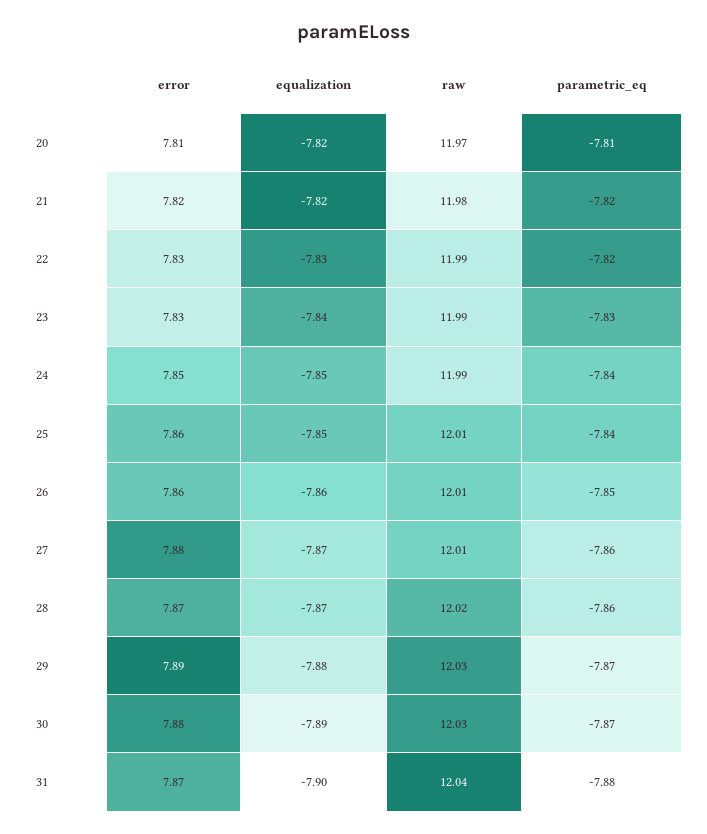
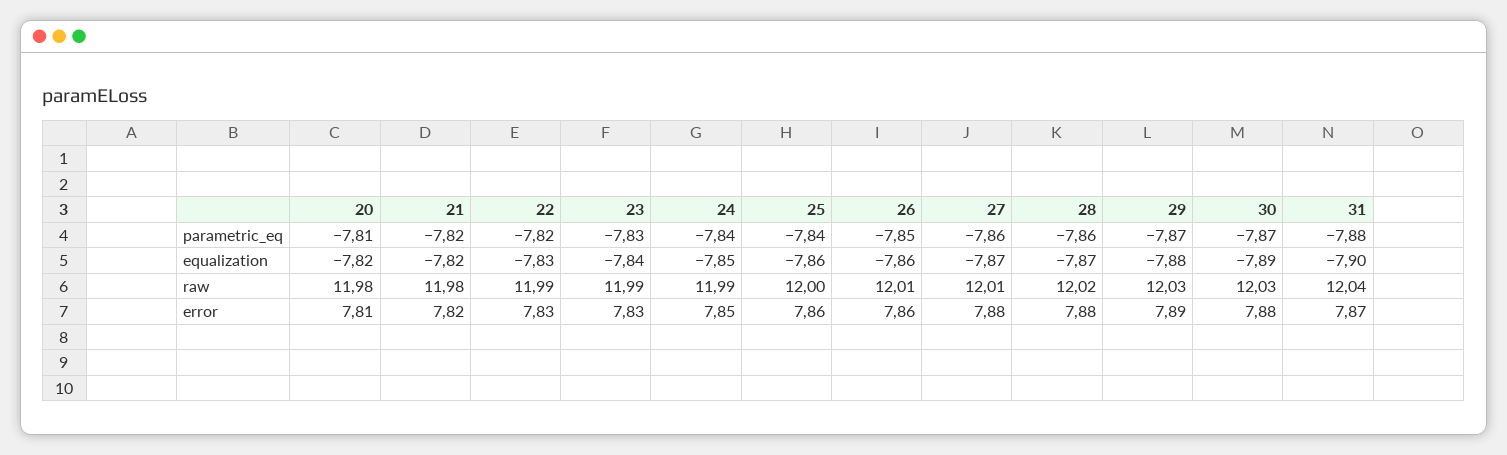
  {
    "error": {
      "20": 7.81,
      "21": 7.82,
      "22": 7.83,
      "23": 7.83,
      "24": 7.85,
      "25": 7.86,
      "26": 7.86,
      "27": 7.88,
-     "28": 7.87,
+     "28": 7.88,
      "29": 7.89,
      "30": 7.88,
      "31": 7.87
    },
    "equalization": {
      "20": -7.82,
      "21": -7.82,
      "22": -7.83,
      "23": -7.84,
      "24": -7.85,
-     "25": -7.85,
+     "25": -7.86,
      "26": -7.86,
      "27": -7.87,
      "28": -7.87,
      "29": -7.88,
      "30": -7.89,
      "31": -7.9
    },
    "raw": {
-     "20": 11.97,
+     "20": 11.98,
      "21": 11.98,
      "22": 11.99,
      "23": 11.99,
      "24": 11.99,
-     "25": 12.01,
+     "25": 12,
      "26": 12.01,
      "27": 12.01,
      "28": 12.02,
      "29": 12.03,
      "30": 12.03,
      "31": 12.04
    },
    "parametric_eq": {
      "20": -7.81,
      "21": -7.82,
      "22": -7.82,
      "23": -7.83,
      "24": -7.84,
      "25": -7.84,
      "26": -7.85,
      "27": -7.86,
      "28": -7.86,
      "29": -7.87,
      "30": -7.87,
      "31": -7.88
    }
  }

